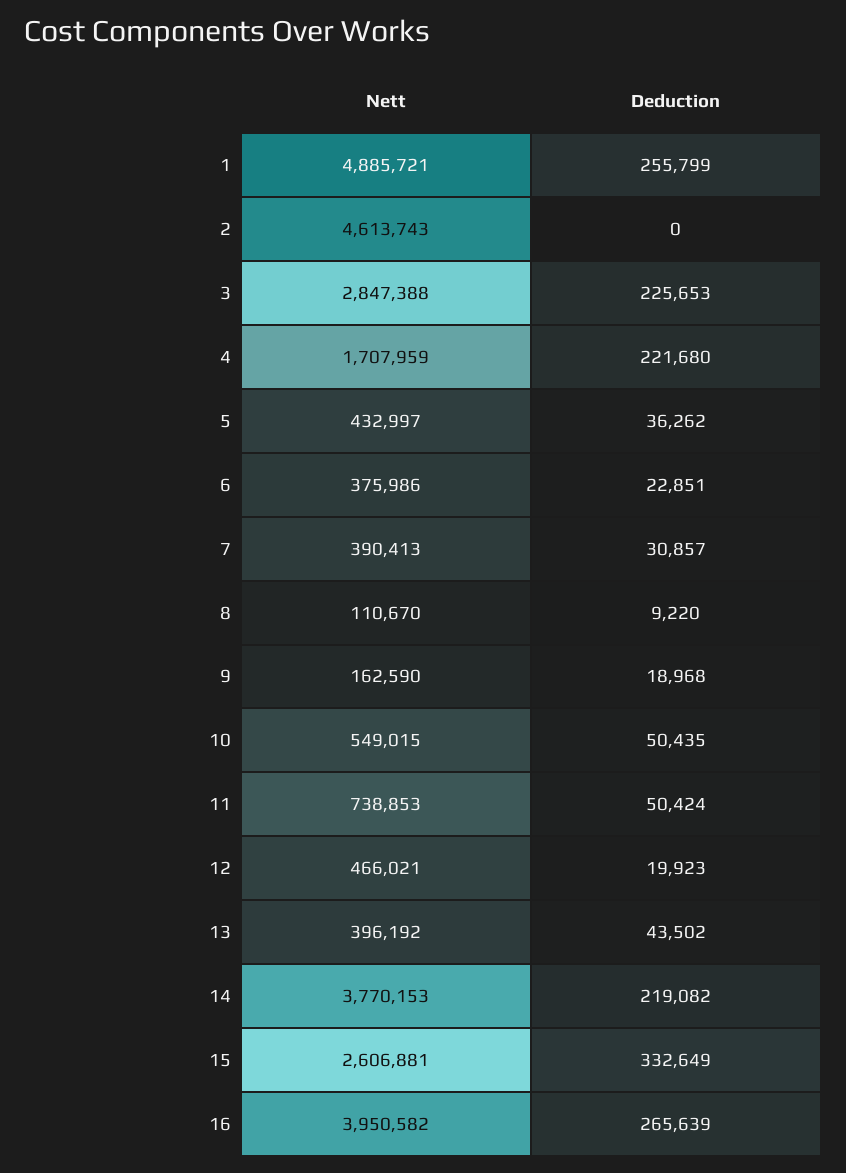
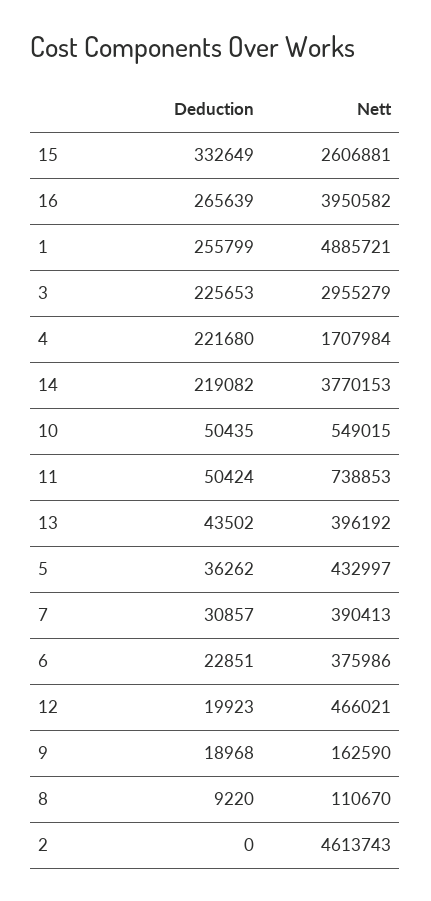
  {
    "Nett": {
      "1": 4885721,
      "2": 4613743,
-     "3": 2847388,
+     "3": 2955279,
-     "4": 1707959,
+     "4": 1707984,
      "5": 432997,
      "6": 375986,
      "7": 390413,
      "8": 110670,
      "9": 162590,
      "10": 549015,
      "11": 738853,
      "12": 466021,
      "13": 396192,
      "14": 3770153,
      "15": 2606881,
      "16": 3950582
    },
    "Deduction": {
      "1": 255799,
      "2": 0,
      "3": 225653,
      "4": 221680,
      "5": 36262,
      "6": 22851,
      "7": 30857,
      "8": 9220,
      "9": 18968,
      "10": 50435,
      "11": 50424,
      "12": 19923,
      "13": 43502,
      "14": 219082,
      "15": 332649,
      "16": 265639
    }
  }

